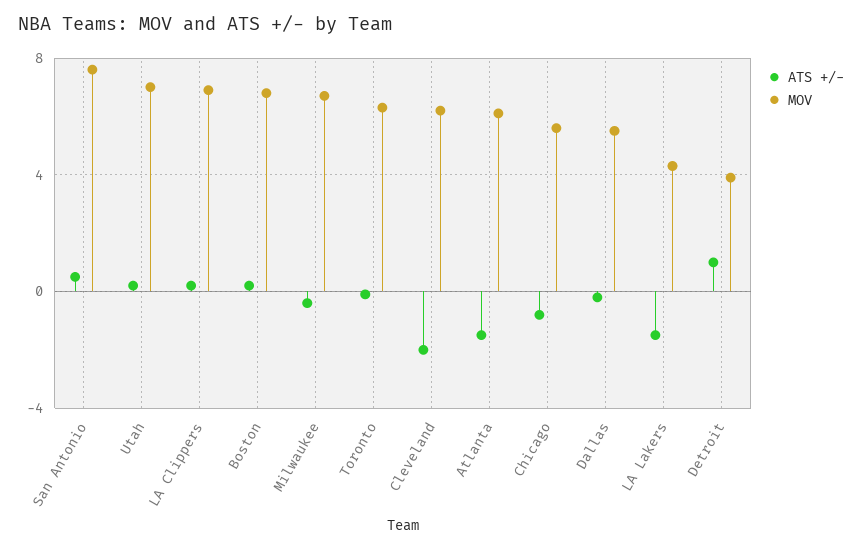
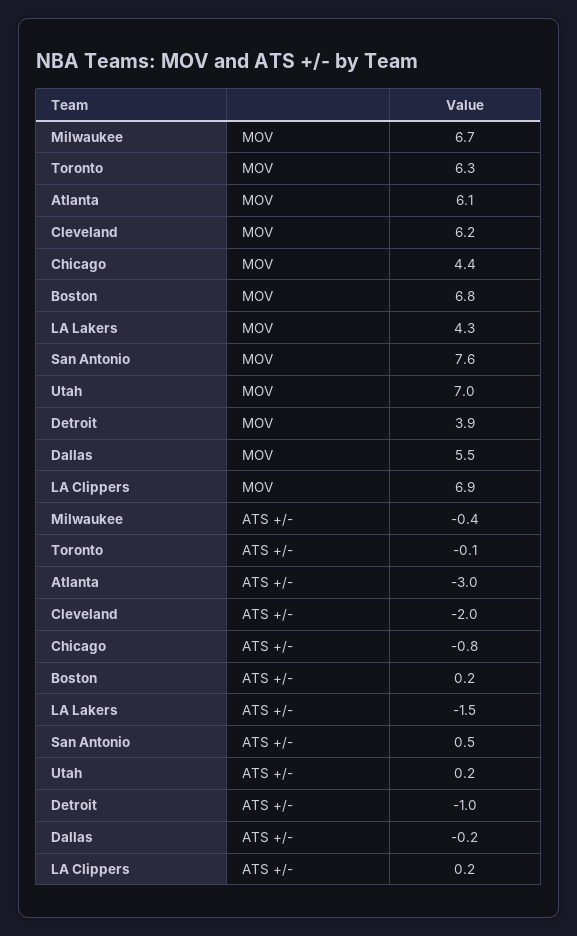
  {
    "ATS +/-": {
      "San Antonio": 0.5,
      "Utah": 0.2,
      "LA Clippers": 0.2,
      "Boston": 0.2,
      "Milwaukee": -0.4,
      "Toronto": -0.1,
      "Cleveland": -2,
-     "Atlanta": -1.5,
+     "Atlanta": -3,
      "Chicago": -0.8,
      "Dallas": -0.2,
      "LA Lakers": -1.5,
-     "Detroit": 1
+     "Detroit": -1
    },
    "MOV": {
      "San Antonio": 7.6,
      "Utah": 7,
      "LA Clippers": 6.9,
      "Boston": 6.8,
      "Milwaukee": 6.7,
      "Toronto": 6.3,
      "Cleveland": 6.2,
      "Atlanta": 6.1,
-     "Chicago": 5.5,
+     "Chicago": 4.4,
      "Dallas": 5.5,
      "LA Lakers": 4.3,
      "Detroit": 3.9
    }
  }

